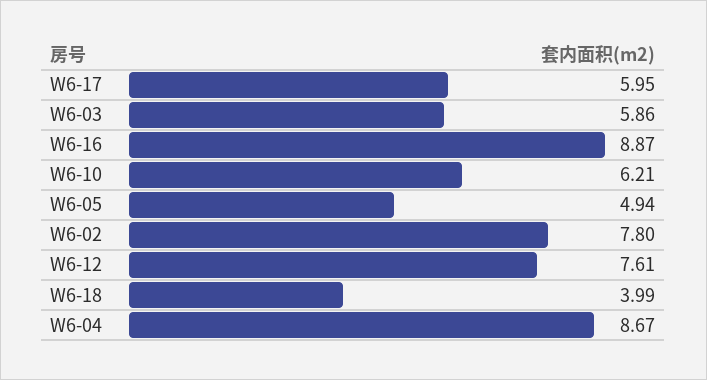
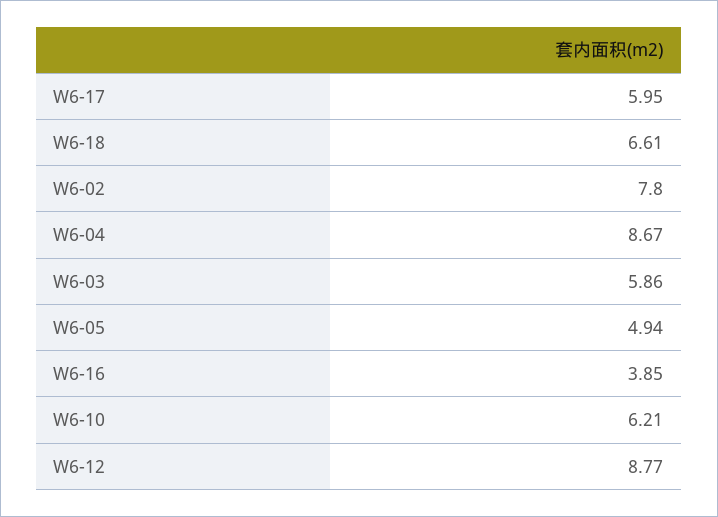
  {
    "W6-17": 5.95,
    "W6-03": 5.86,
-   "W6-16": 8.87,
+   "W6-16": 3.85,
    "W6-10": 6.21,
    "W6-05": 4.94,
    "W6-02": 7.8,
-   "W6-12": 7.61,
+   "W6-12": 8.77,
-   "W6-18": 3.99,
+   "W6-18": 6.61,
    "W6-04": 8.67
  }

